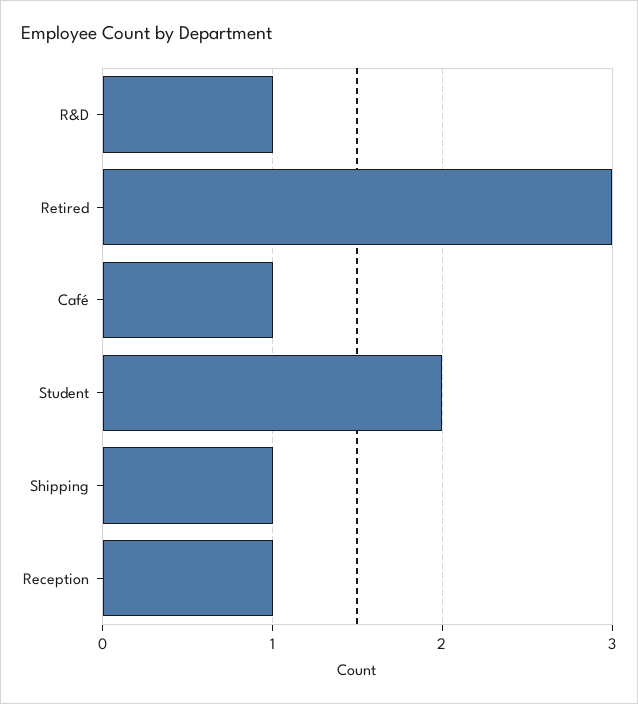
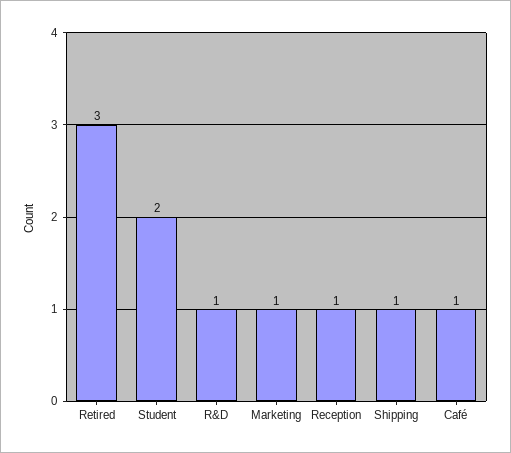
  {
    "R&D": 1,
    "Retired": 3,
    "Café": 1,
    "Student": 2,
    "Shipping": 1,
-   "Reception": 1
+   "Reception": 1,
+   "Marketing": 1
  }

